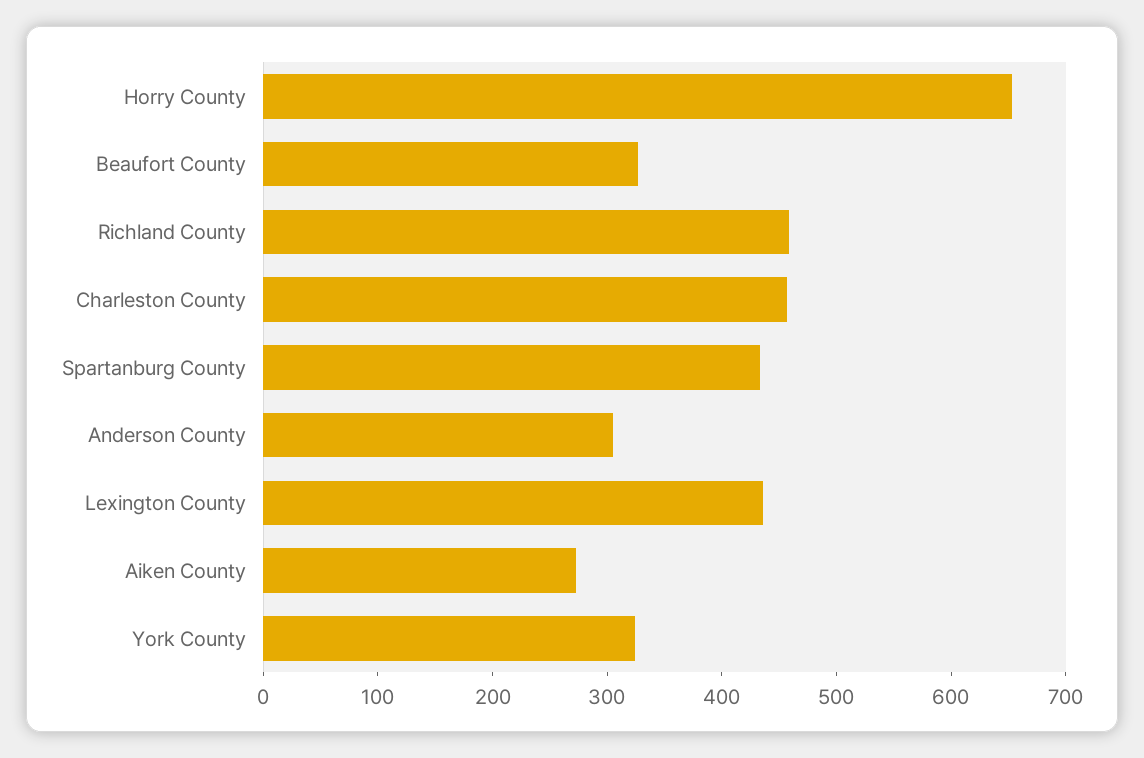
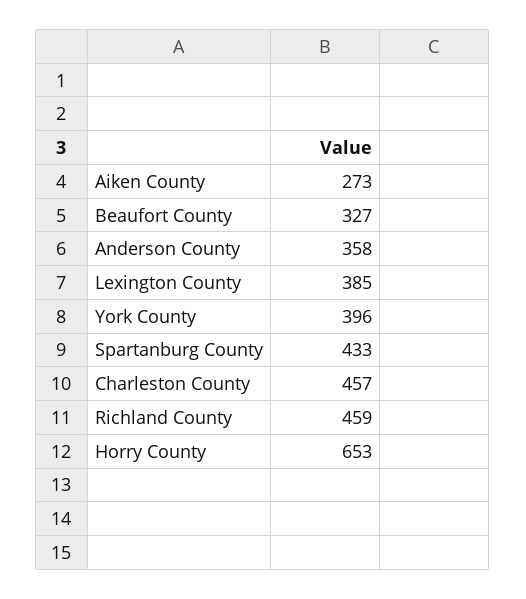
  {
    "Horry County": 653,
    "Beaufort County": 327,
    "Richland County": 459,
    "Charleston County": 457,
    "Spartanburg County": 433,
-   "Anderson County": 300,
+   "Anderson County": 358,
-   "Lexington County": 440,
+   "Lexington County": 385,
    "Aiken County": 273,
-   "York County": 320
+   "York County": 396
  }

